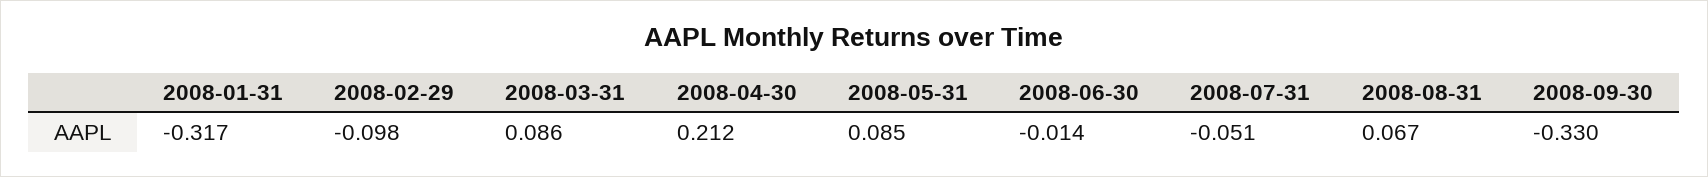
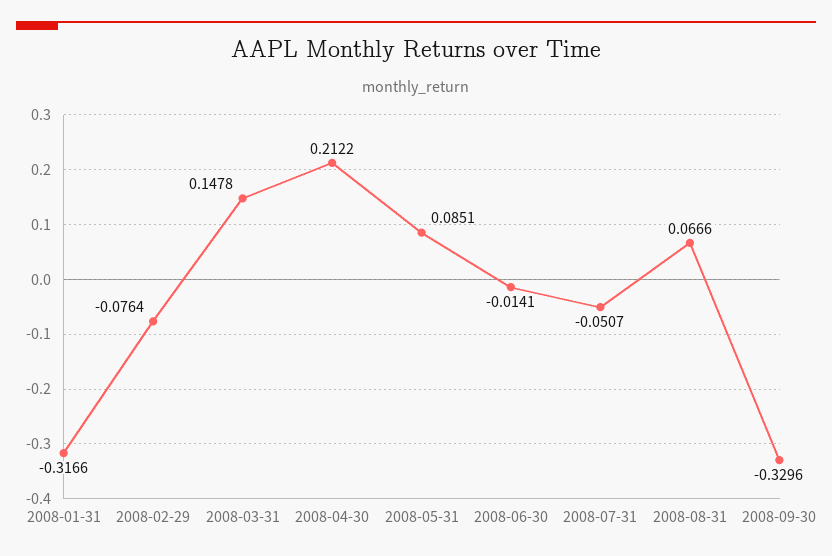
  {
    "2008-01-31": -0.3166,
-   "2008-02-29": -0.098,
+   "2008-02-29": -0.0764,
-   "2008-03-31": 0.086,
+   "2008-03-31": 0.1478,
    "2008-04-30": 0.2122,
    "2008-05-31": 0.0851,
    "2008-06-30": -0.0141,
    "2008-07-31": -0.0507,
    "2008-08-31": 0.0666,
    "2008-09-30": -0.3296
  }

